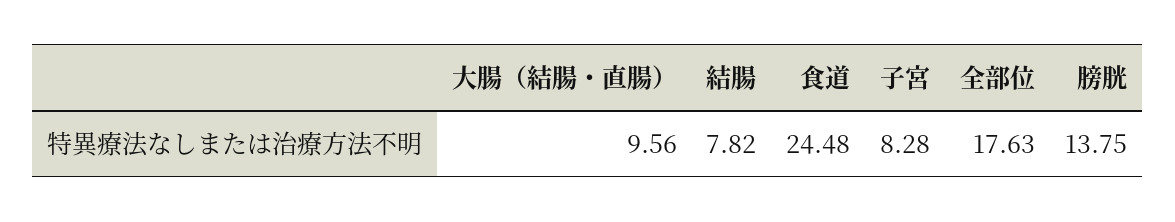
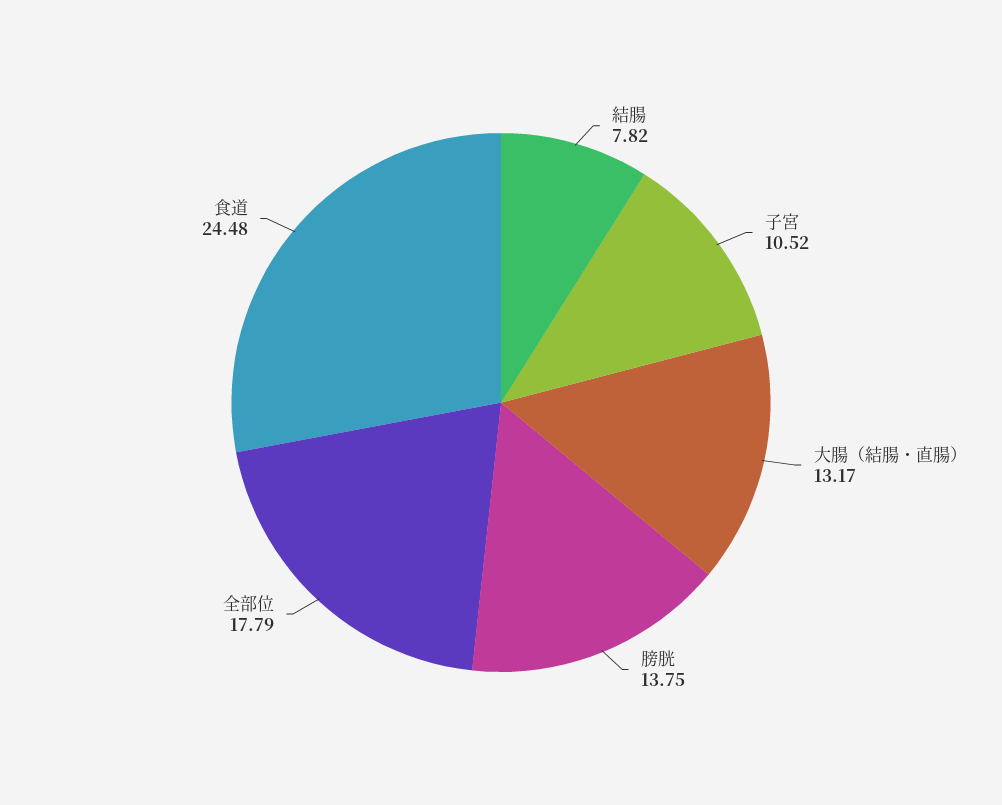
  {
-   "大腸（結腸・直腸）": 9.56,
+   "大腸（結腸・直腸）": 13.17,
    "結腸": 7.82,
    "食道": 24.48,
-   "子宮": 8.28,
+   "子宮": 10.52,
-   "全部位": 17.63,
+   "全部位": 17.79,
    "膀胱": 13.75
  }

